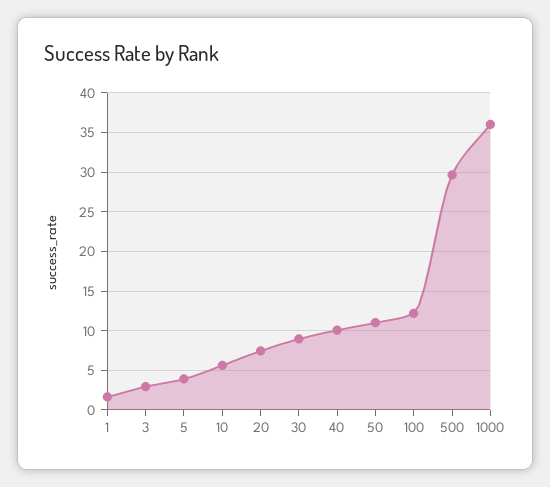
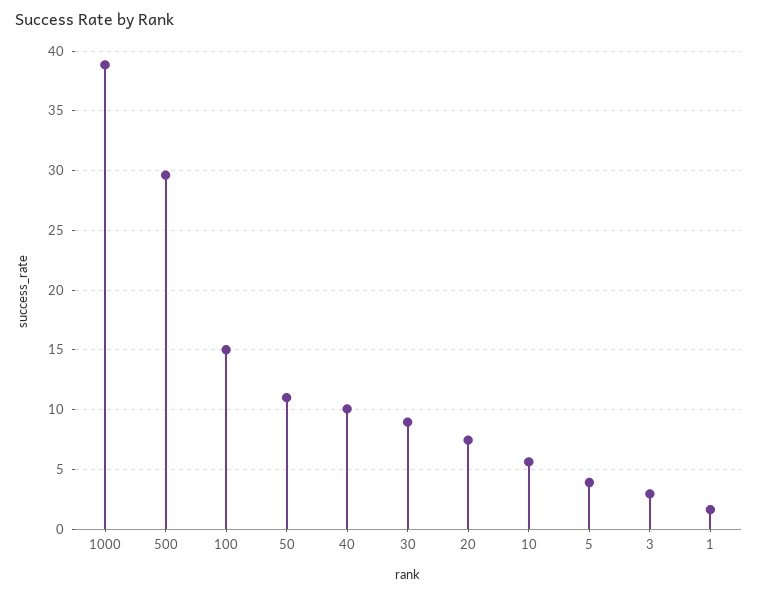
  {
    "1": 2,
    "3": 3,
    "5": 4,
    "10": 6,
    "20": 7,
    "30": 9,
    "40": 10,
    "50": 11,
-   "100": 12,
+   "100": 15,
    "500": 30,
-   "1000": 36
+   "1000": 39
  }

